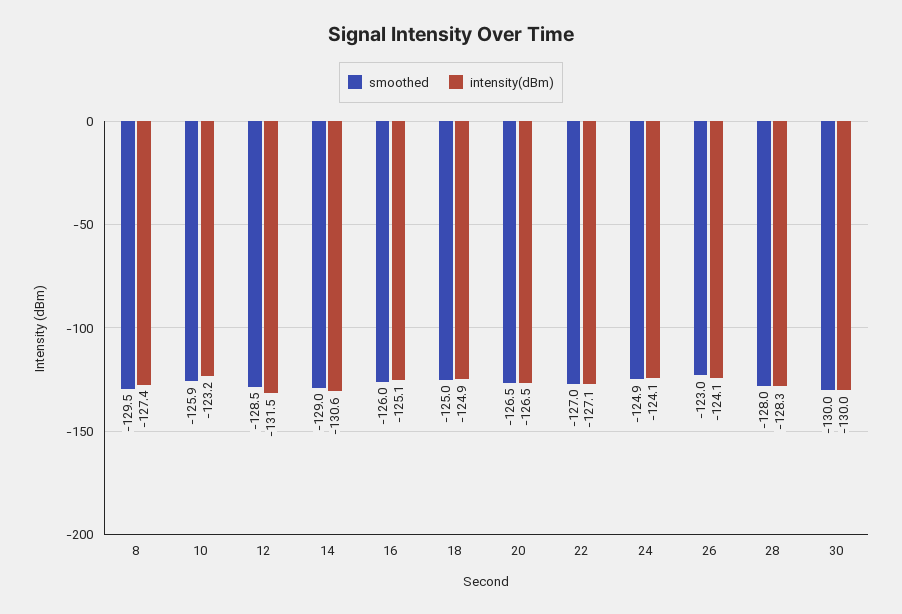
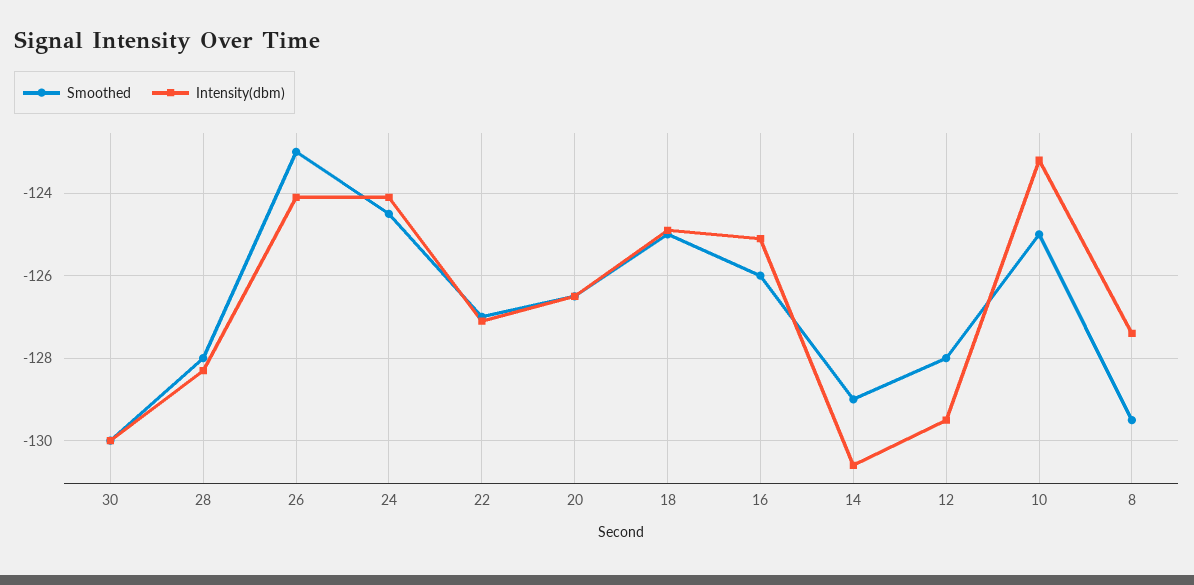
  {
    "smoothed": {
      "8": -129.5,
-     "10": -125.9,
+     "10": -125,
-     "12": -128.5,
+     "12": -128,
      "14": -129,
      "16": -126,
      "18": -125,
      "20": -126.5,
      "22": -127,
-     "24": -124.9,
+     "24": -124.5,
      "26": -123,
      "28": -128,
      "30": -130
    },
    "intensity(dBm)": {
      "8": -127.4,
      "10": -123.2,
-     "12": -131.5,
+     "12": -129.5,
      "14": -130.6,
      "16": -125.1,
      "18": -124.9,
      "20": -126.5,
      "22": -127.1,
      "24": -124.1,
      "26": -124.1,
      "28": -128.3,
      "30": -130
    }
  }

